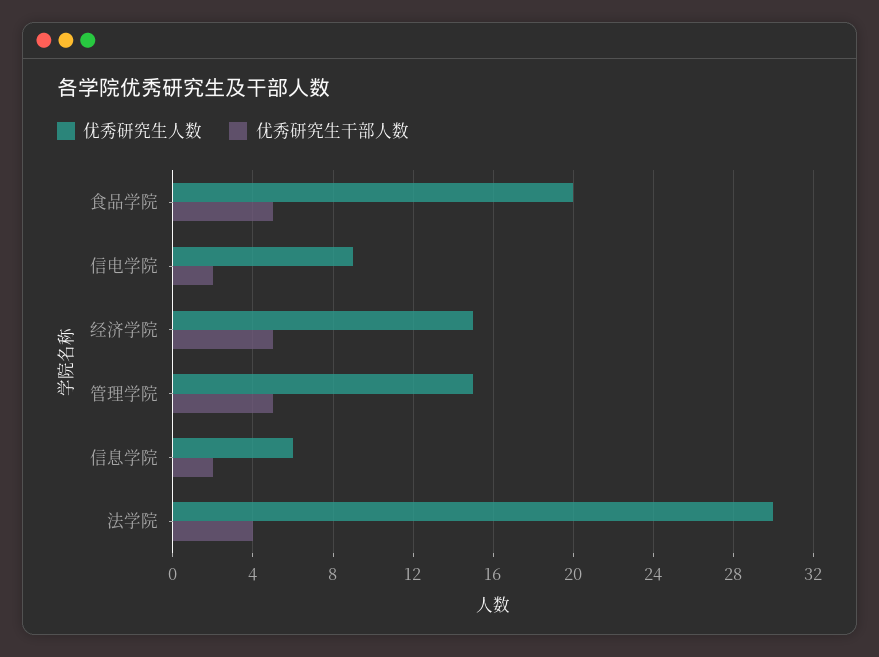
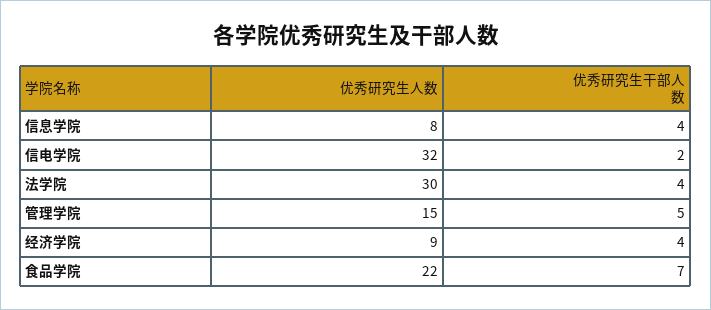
  {
    "优秀研究生人数": {
-     "食品学院": 20,
+     "食品学院": 22,
-     "信电学院": 9,
+     "信电学院": 32,
-     "经济学院": 15,
+     "经济学院": 9,
      "管理学院": 15,
-     "信息学院": 6,
+     "信息学院": 8,
      "法学院": 30
    },
    "优秀研究生干部人数": {
-     "食品学院": 5,
+     "食品学院": 7,
      "信电学院": 2,
-     "经济学院": 5,
+     "经济学院": 4,
      "管理学院": 5,
-     "信息学院": 2,
+     "信息学院": 4,
      "法学院": 4
    }
  }

